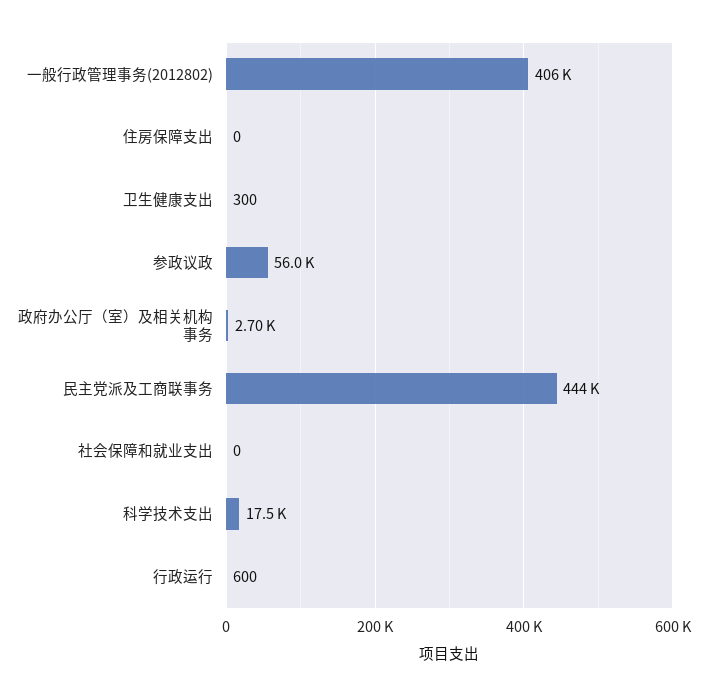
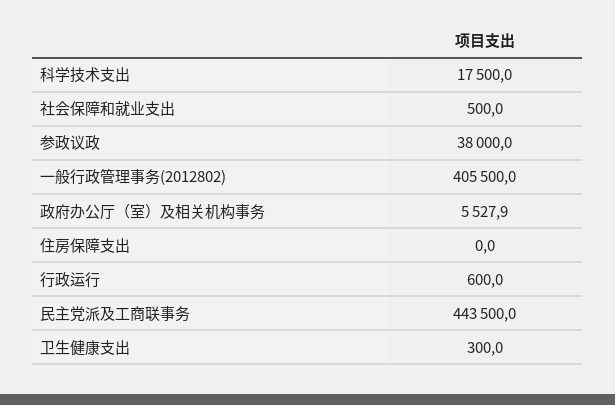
  {
    "一般行政管理事务(2012802)": 405500,
    "住房保障支出": 0,
    "卫生健康支出": 300,
-   "参政议政": 56000,
+   "参政议政": 38000,
-   "政府办公厅（室）及相关机构事务": 2700,
+   "政府办公厅（室）及相关机构事务": 5527.9,
    "民主党派及工商联事务": 443500,
-   "社会保障和就业支出": 0,
+   "社会保障和就业支出": 500,
    "科学技术支出": 17500,
    "行政运行": 600
  }

